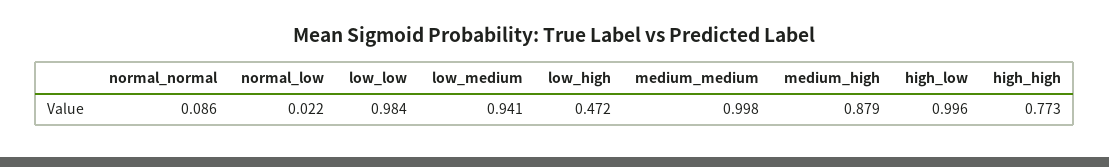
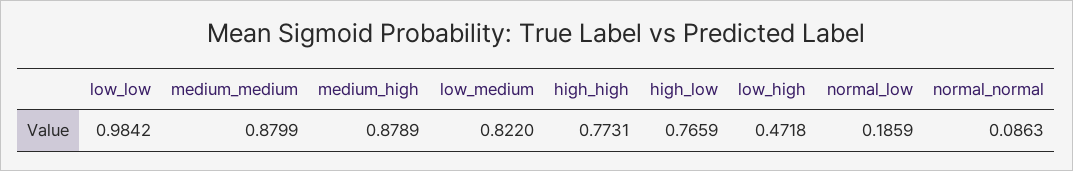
  {
    "normal_normal": 0.0863,
-   "normal_low": 0.022,
+   "normal_low": 0.1859,
    "low_low": 0.9842,
-   "low_medium": 0.941,
+   "low_medium": 0.822,
    "low_high": 0.4718,
-   "medium_medium": 0.998,
+   "medium_medium": 0.8799,
    "medium_high": 0.8789,
-   "high_low": 0.996,
+   "high_low": 0.7659,
    "high_high": 0.7731
  }

